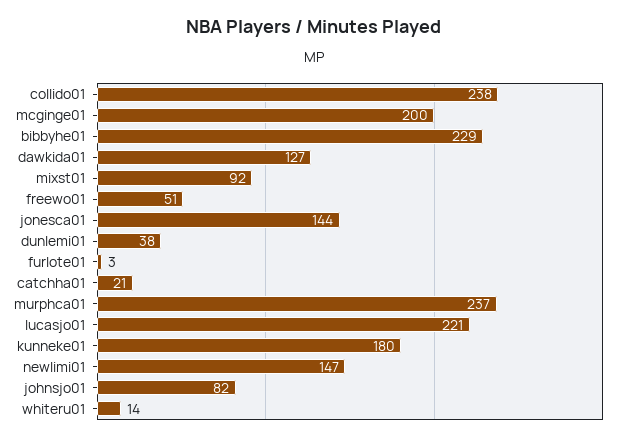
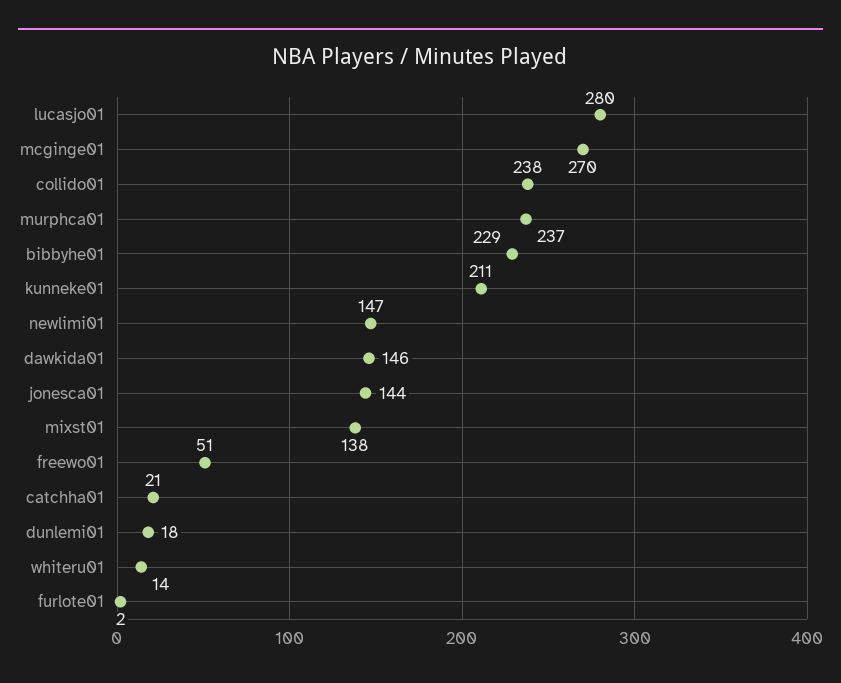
  {
    "collido01": 238,
-   "mcginge01": 200,
+   "mcginge01": 270,
    "bibbyhe01": 229,
-   "dawkida01": 127,
+   "dawkida01": 146,
-   "mixst01": 92,
+   "mixst01": 138,
    "freewo01": 51,
    "jonesca01": 144,
-   "dunlemi01": 38,
+   "dunlemi01": 18,
-   "furlote01": 3,
+   "furlote01": 2,
    "catchha01": 21,
    "murphca01": 237,
-   "lucasjo01": 221,
+   "lucasjo01": 280,
-   "kunneke01": 180,
+   "kunneke01": 211,
    "newlimi01": 147,
-   "johnsjo01": 82,
    "whiteru01": 14
  }

